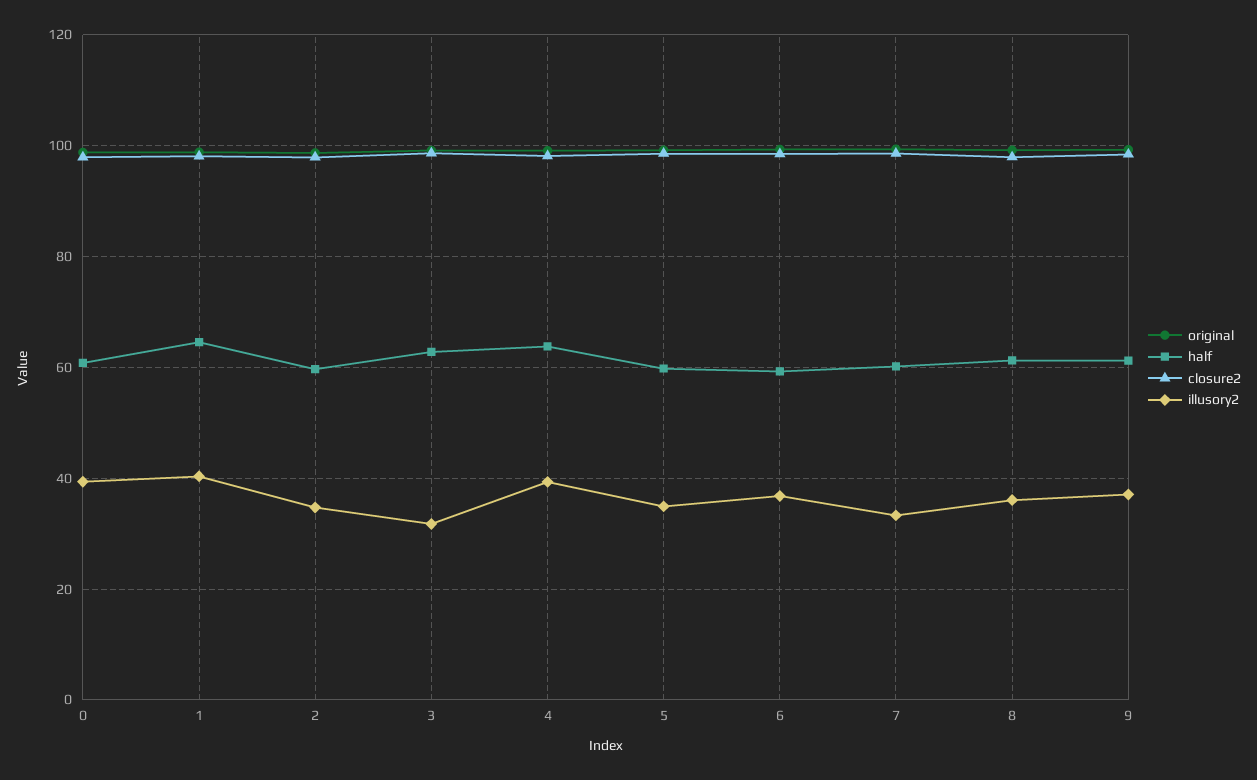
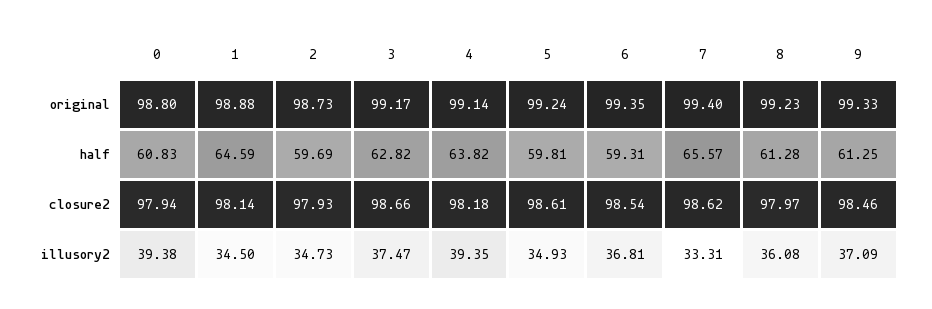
  {
    "original": {
      "0": 98.8,
      "1": 98.88,
      "2": 98.73,
      "3": 99.17,
      "4": 99.14,
      "5": 99.24,
      "6": 99.35,
      "7": 99.4,
      "8": 99.23,
      "9": 99.33
    },
    "half": {
      "0": 60.83,
      "1": 64.59,
      "2": 59.69,
      "3": 62.82,
      "4": 63.82,
      "5": 59.81,
      "6": 59.31,
-     "7": 60,
+     "7": 65.57,
      "8": 61.28,
      "9": 61.25
    },
    "closure2": {
      "0": 97.94,
      "1": 98.14,
      "2": 97.93,
      "3": 98.66,
      "4": 98.18,
      "5": 98.61,
      "6": 98.54,
      "7": 98.62,
      "8": 97.97,
      "9": 98.46
    },
    "illusory2": {
      "0": 39.38,
-     "1": 40,
+     "1": 34.5,
      "2": 34.73,
-     "3": 32,
+     "3": 37.47,
      "4": 39.35,
      "5": 34.93,
      "6": 36.81,
      "7": 33.31,
      "8": 36.08,
      "9": 37.09
    }
  }

